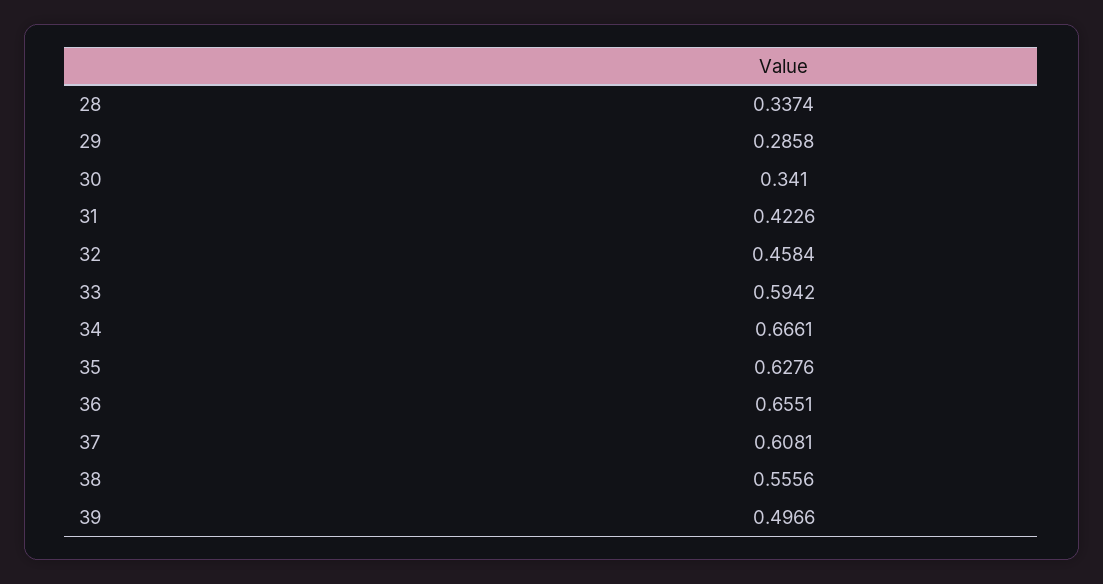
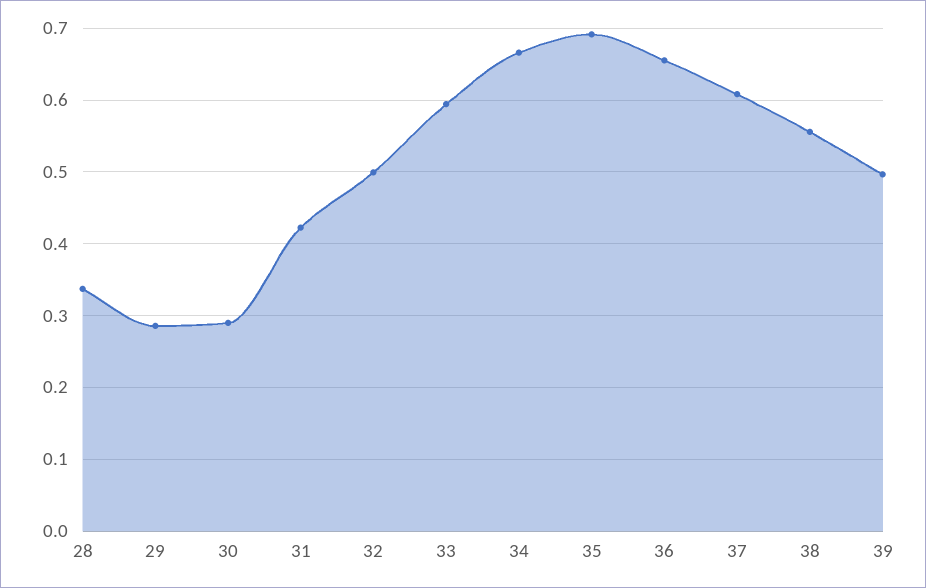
  {
    "28": 0.3374,
    "29": 0.2858,
-   "30": 0.341,
+   "30": 0.29,
    "31": 0.4226,
-   "32": 0.4584,
+   "32": 0.5,
    "33": 0.5942,
    "34": 0.6661,
-   "35": 0.6276,
+   "35": 0.69,
    "36": 0.6551,
    "37": 0.6081,
    "38": 0.5556,
    "39": 0.4966
  }

